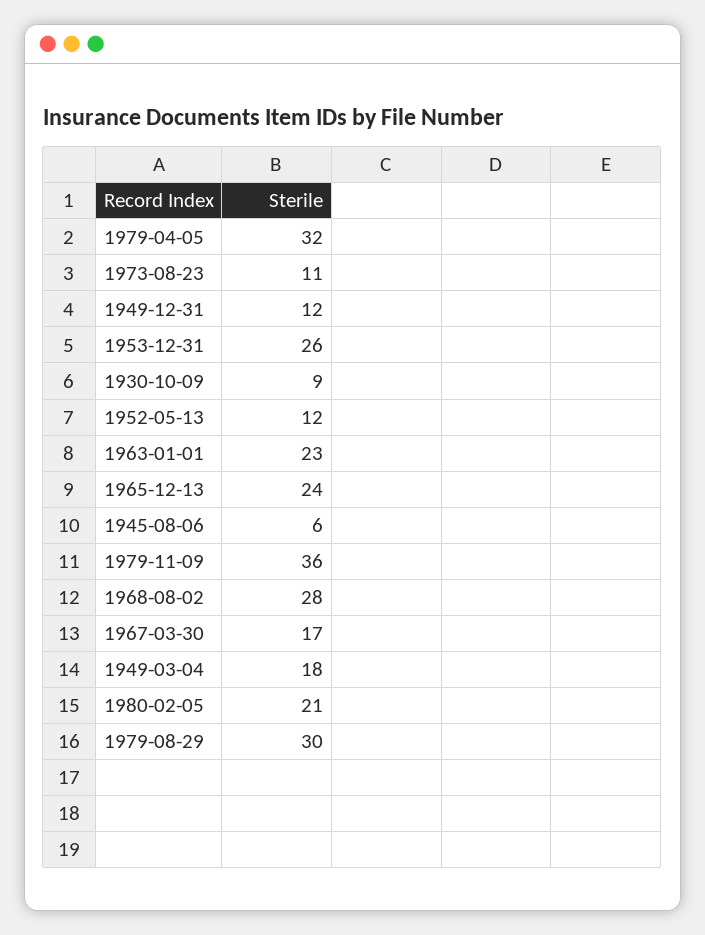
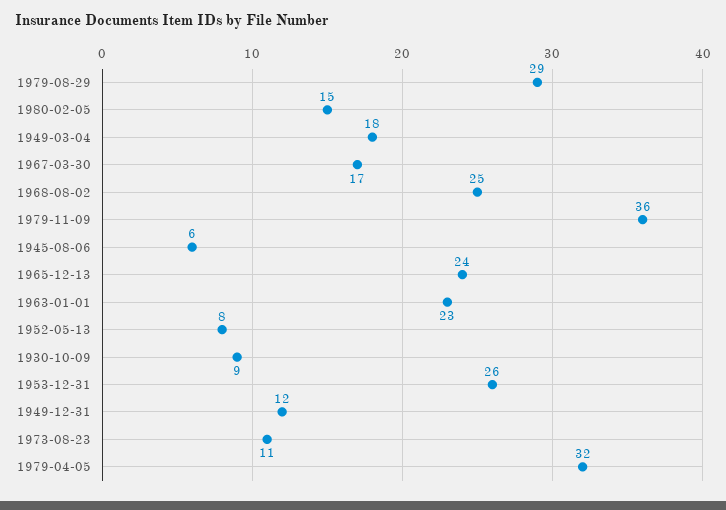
  {
    "1979-04-05": 32,
    "1973-08-23": 11,
    "1949-12-31": 12,
    "1953-12-31": 26,
    "1930-10-09": 9,
-   "1952-05-13": 12,
+   "1952-05-13": 8,
    "1963-01-01": 23,
    "1965-12-13": 24,
    "1945-08-06": 6,
    "1979-11-09": 36,
-   "1968-08-02": 28,
+   "1968-08-02": 25,
    "1967-03-30": 17,
    "1949-03-04": 18,
-   "1980-02-05": 21,
+   "1980-02-05": 15,
-   "1979-08-29": 30
+   "1979-08-29": 29
  }

